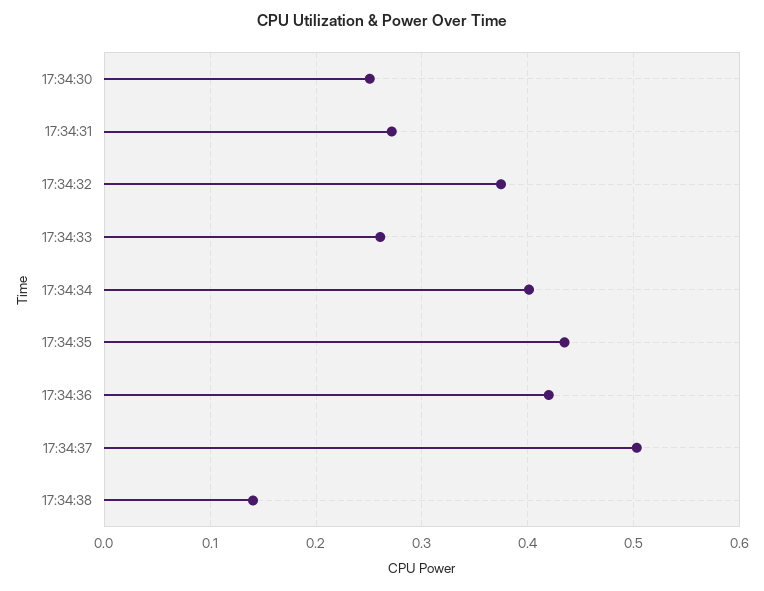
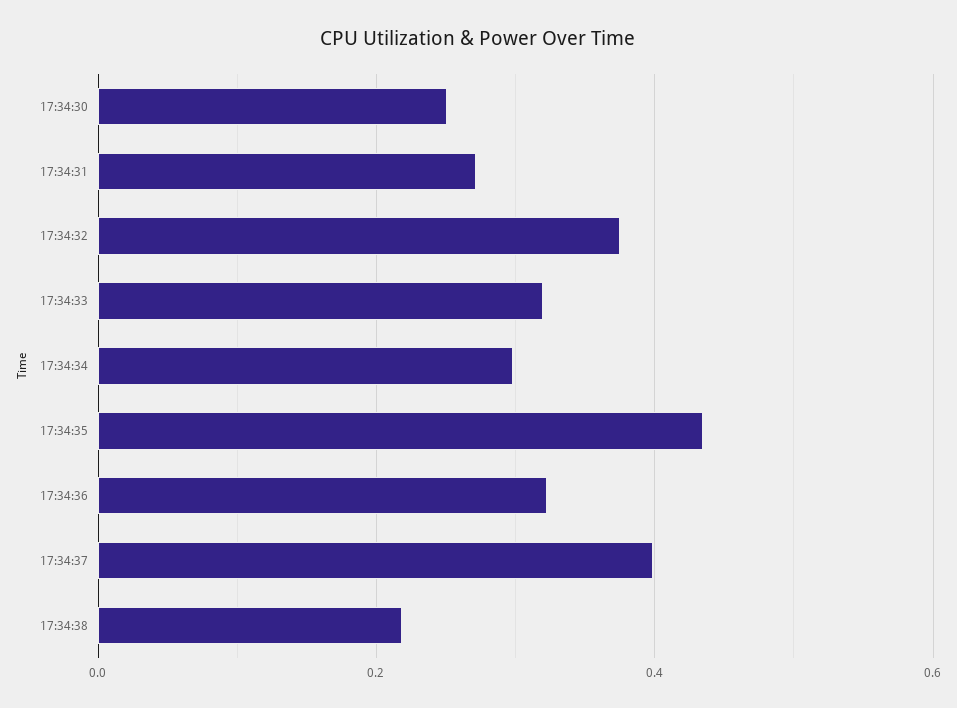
  {
    "17:34:30": 0.25,
    "17:34:31": 0.27,
    "17:34:32": 0.37,
-   "17:34:33": 0.26,
+   "17:34:33": 0.32,
-   "17:34:34": 0.4,
+   "17:34:34": 0.3,
    "17:34:35": 0.43,
-   "17:34:36": 0.42,
+   "17:34:36": 0.32,
-   "17:34:37": 0.5,
+   "17:34:37": 0.4,
-   "17:34:38": 0.14
+   "17:34:38": 0.22
  }

